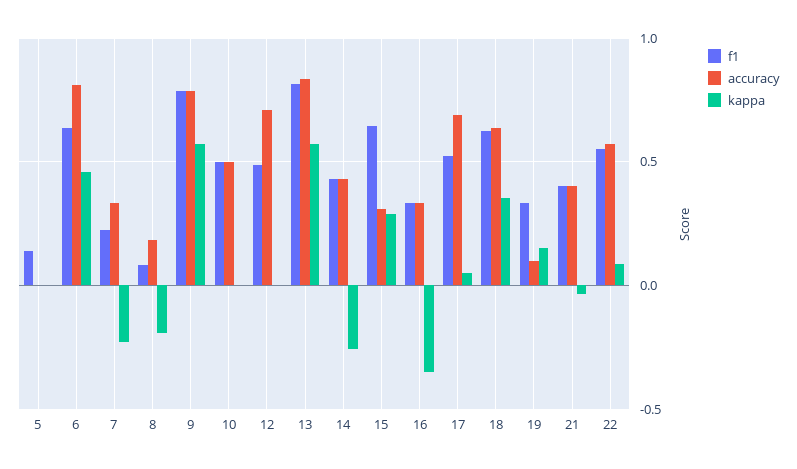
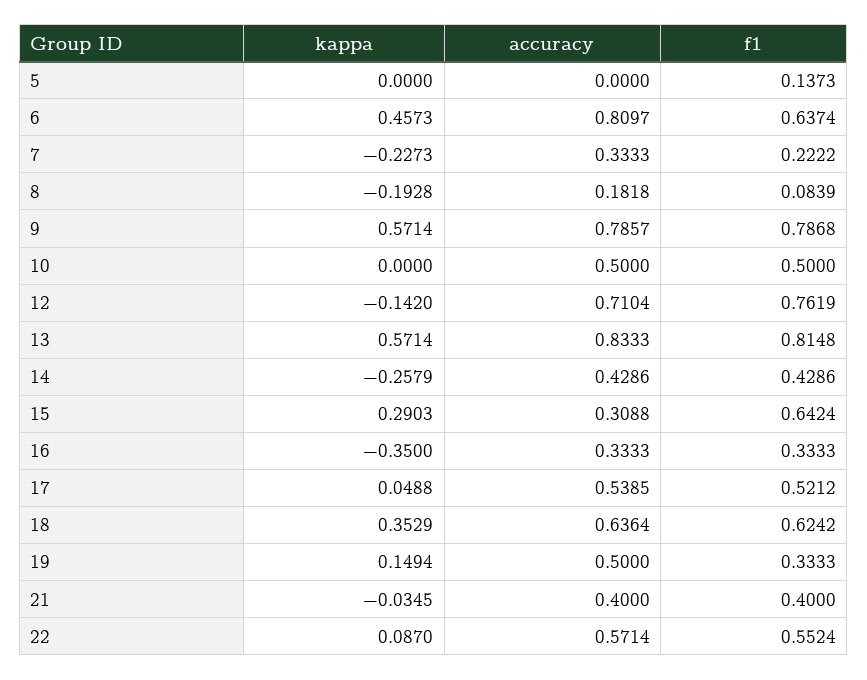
  {
    "f1": {
      "5": 0.1373,
      "6": 0.6374,
      "7": 0.2222,
      "8": 0.0839,
      "9": 0.7868,
      "10": 0.5,
-     "12": 0.5,
+     "12": 0.7619,
      "13": 0.8148,
      "14": 0.4286,
      "15": 0.6424,
      "16": 0.3333,
      "17": 0.5212,
      "18": 0.6242,
      "19": 0.3333,
      "21": 0.4,
      "22": 0.5524
    },
    "accuracy": {
      "5": 0,
      "6": 0.8097,
      "7": 0.3333,
      "8": 0.1818,
      "9": 0.7857,
      "10": 0.5,
      "12": 0.7104,
      "13": 0.8333,
      "14": 0.4286,
      "15": 0.3088,
      "16": 0.3333,
-     "17": 0.7,
+     "17": 0.5385,
      "18": 0.6364,
-     "19": 0.1,
+     "19": 0.5,
      "21": 0.4,
      "22": 0.5714
    },
    "kappa": {
      "5": 0,
      "6": 0.4573,
      "7": -0.2273,
      "8": -0.1928,
      "9": 0.5714,
      "10": 0,
-     "12": 0,
+     "12": -0.142,
      "13": 0.5714,
      "14": -0.2579,
      "15": 0.2903,
      "16": -0.35,
      "17": 0.0488,
      "18": 0.3529,
      "19": 0.1494,
      "21": -0.0345,
      "22": 0.087
    }
  }

